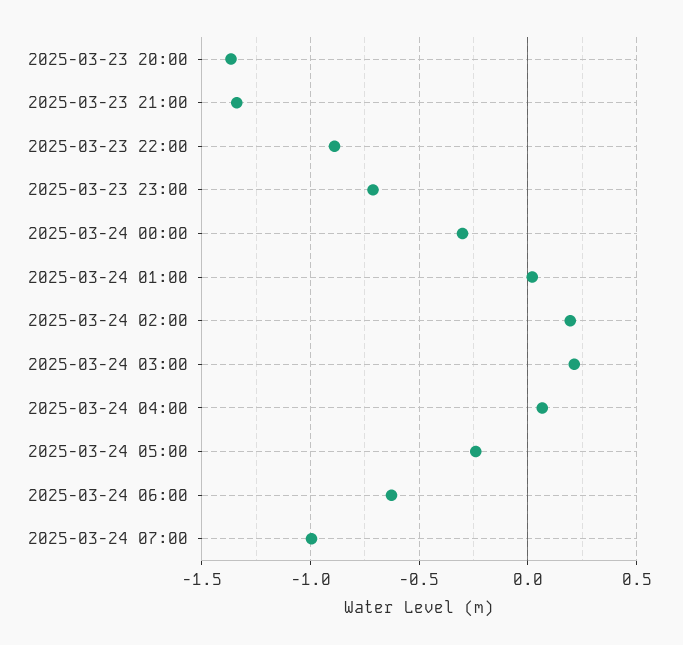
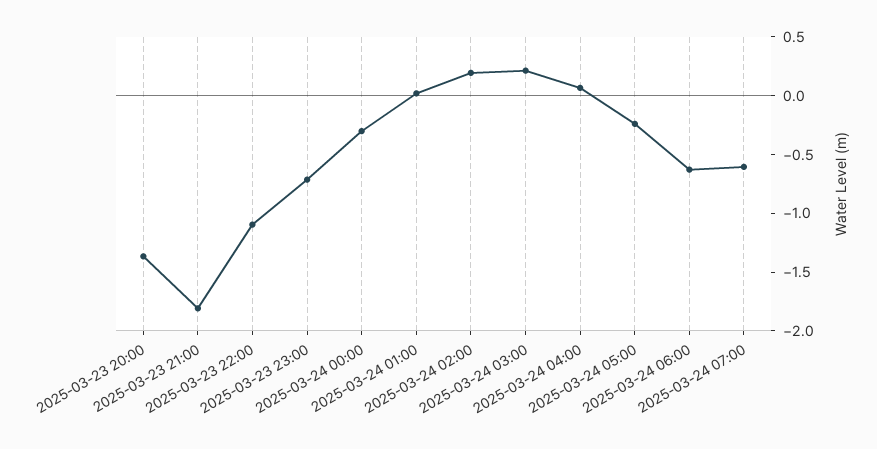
  {
    "2025-03-23 20:00": -1.35,
-   "2025-03-23 21:00": -1.35,
+   "2025-03-23 21:00": -1.8,
-   "2025-03-23 22:00": -0.9,
+   "2025-03-23 22:00": -1.1,
    "2025-03-23 23:00": -0.7,
    "2025-03-24 00:00": -0.3,
    "2025-03-24 01:00": 0,
    "2025-03-24 02:00": 0.2,
    "2025-03-24 03:00": 0.2,
    "2025-03-24 04:00": 0.05,
    "2025-03-24 05:00": -0.25,
    "2025-03-24 06:00": -0.65,
-   "2025-03-24 07:00": -1
+   "2025-03-24 07:00": -0.6
  }

